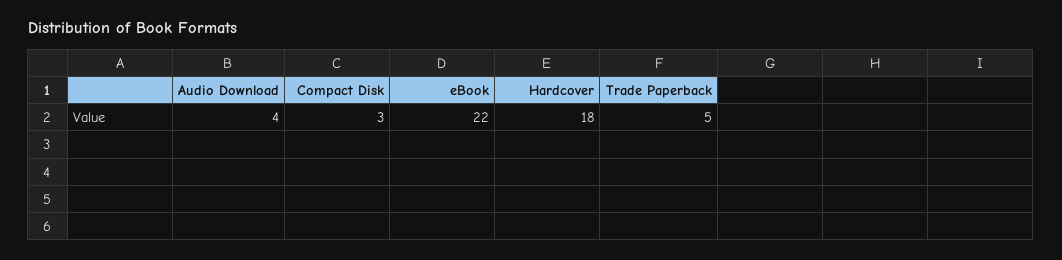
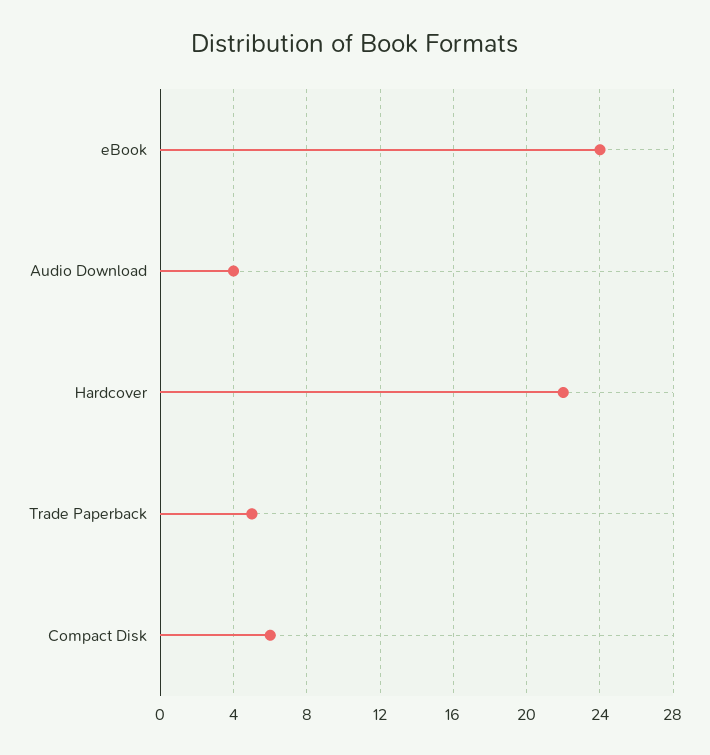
  {
    "Audio Download": 4,
-   "Compact Disk": 3,
+   "Compact Disk": 6,
-   "eBook": 22,
+   "eBook": 24,
-   "Hardcover": 18,
+   "Hardcover": 22,
    "Trade Paperback": 5
  }

